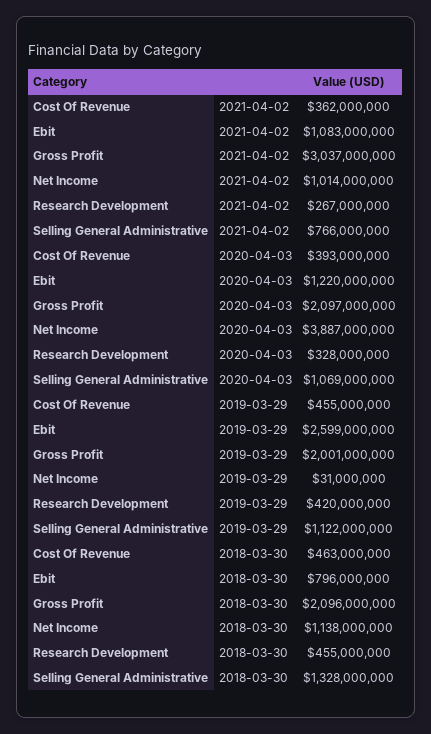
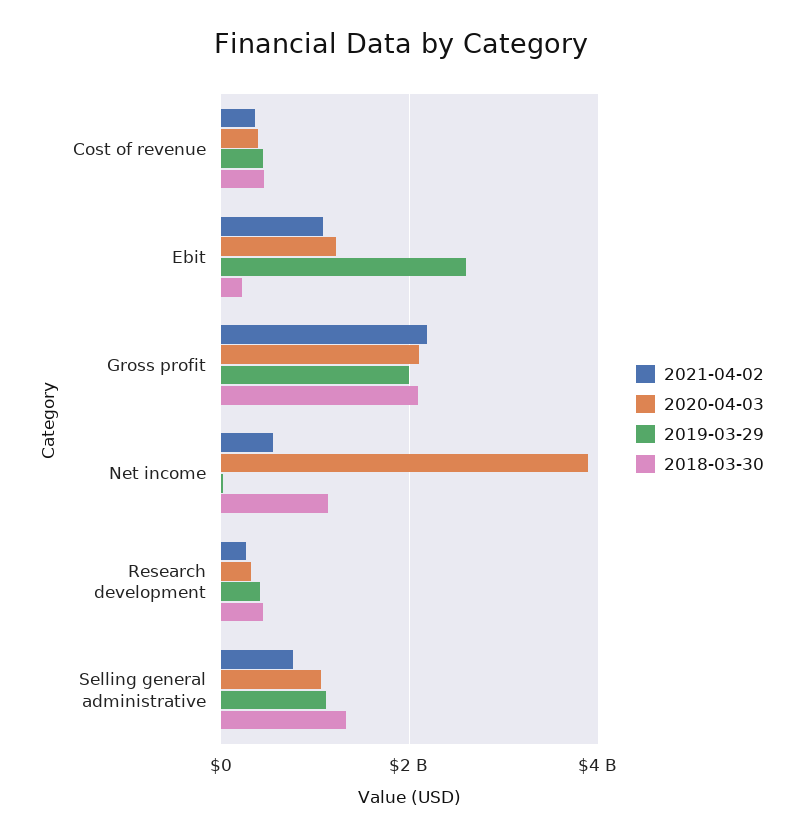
  {
    "2021-04-02": {
      "Cost Of Revenue": 362000000,
      "Ebit": 1083000000,
-     "Gross Profit": 3037000000,
+     "Gross Profit": 2200000000,
-     "Net Income": 1014000000,
+     "Net Income": 600000000,
      "Research Development": 267000000,
      "Selling General Administrative": 766000000
    },
    "2020-04-03": {
      "Cost Of Revenue": 393000000,
      "Ebit": 1220000000,
      "Gross Profit": 2097000000,
      "Net Income": 3887000000,
      "Research Development": 328000000,
      "Selling General Administrative": 1069000000
    },
    "2019-03-29": {
      "Cost Of Revenue": 455000000,
      "Ebit": 2599000000,
      "Gross Profit": 2001000000,
      "Net Income": 31000000,
      "Research Development": 420000000,
      "Selling General Administrative": 1122000000
    },
    "2018-03-30": {
      "Cost Of Revenue": 463000000,
-     "Ebit": 796000000,
+     "Ebit": 200000000,
      "Gross Profit": 2096000000,
      "Net Income": 1138000000,
      "Research Development": 455000000,
      "Selling General Administrative": 1328000000
    }
  }

